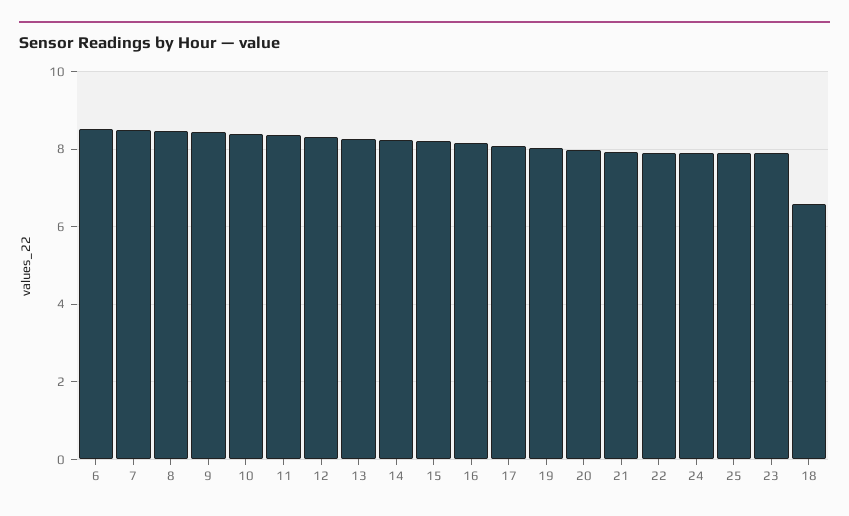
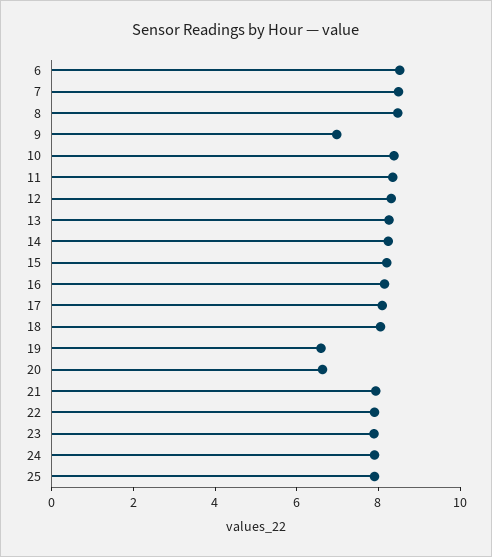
  {
    "6": 8.6,
    "7": 8.4,
    "8": 8.4,
-   "9": 8.4,
+   "9": 7,
    "10": 8.4,
    "11": 8.4,
    "12": 8.4,
    "13": 8.2,
    "14": 8.2,
    "15": 8.2,
    "16": 8.2,
    "17": 8,
-   "19": 8,
+   "19": 6.5,
-   "20": 8,
+   "20": 6.5,
    "21": 8,
    "22": 8,
    "24": 8,
    "25": 8,
    "23": 7.8,
-   "18": 6.6
+   "18": 8
  }

